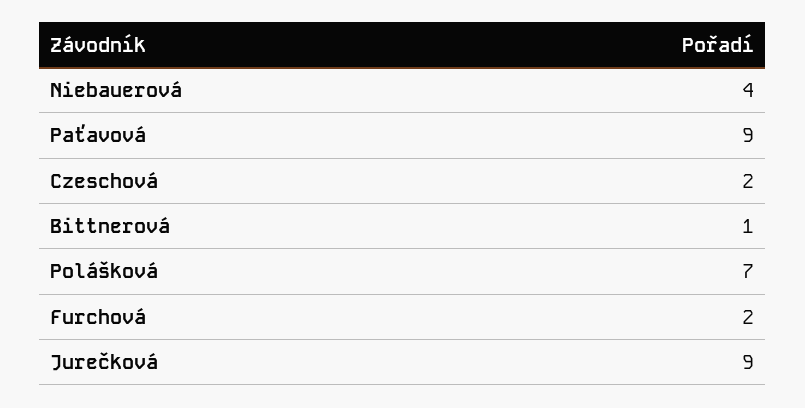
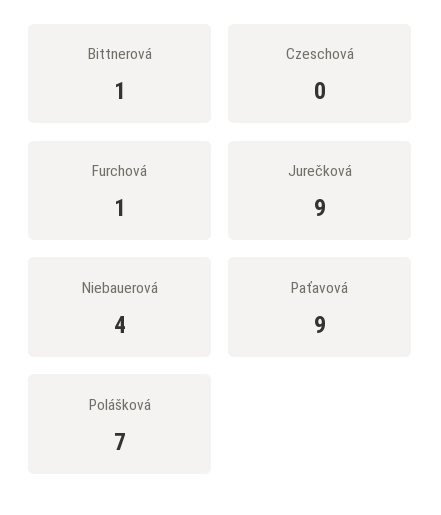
  {
    "Niebauerová": 4,
    "Paťavová": 9,
-   "Czeschová": 2,
+   "Czeschová": 0,
    "Bittnerová": 1,
    "Polášková": 7,
-   "Furchová": 2,
+   "Furchová": 1,
    "Jurečková": 9
  }

